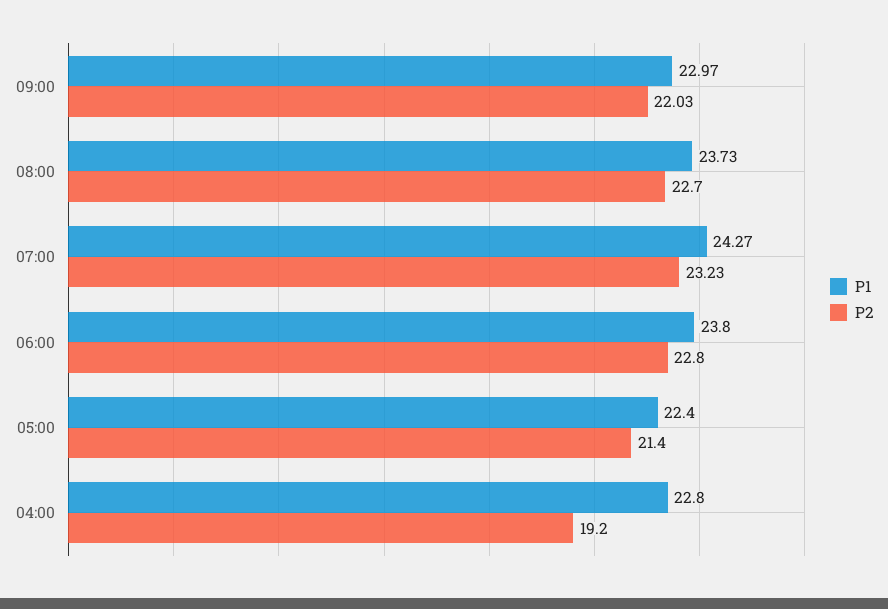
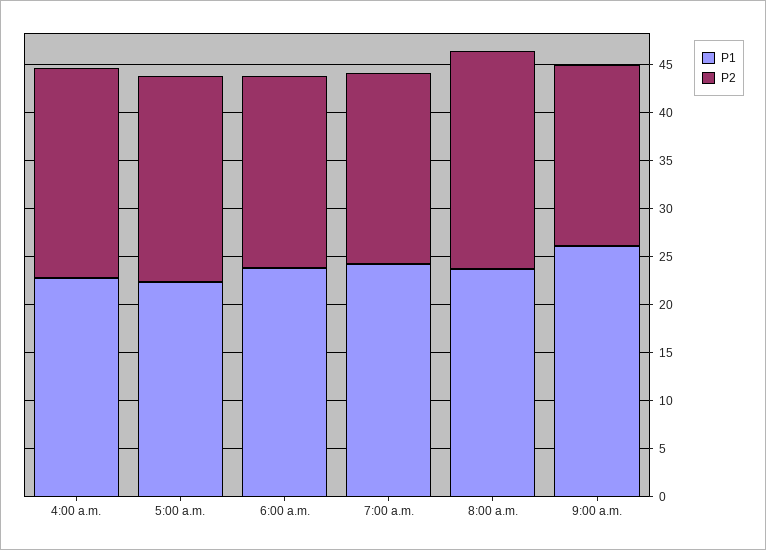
  {
    "P1": {
-     "09:00": 22.97,
+     "09:00": 26,
      "08:00": 23.73,
      "07:00": 24.27,
      "06:00": 23.8,
      "05:00": 22.4,
      "04:00": 22.8
    },
    "P2": {
-     "09:00": 22.03,
+     "09:00": 19,
      "08:00": 22.7,
-     "07:00": 23.23,
+     "07:00": 20,
-     "06:00": 22.8,
+     "06:00": 20,
      "05:00": 21.4,
-     "04:00": 19.2
+     "04:00": 22
    }
  }

